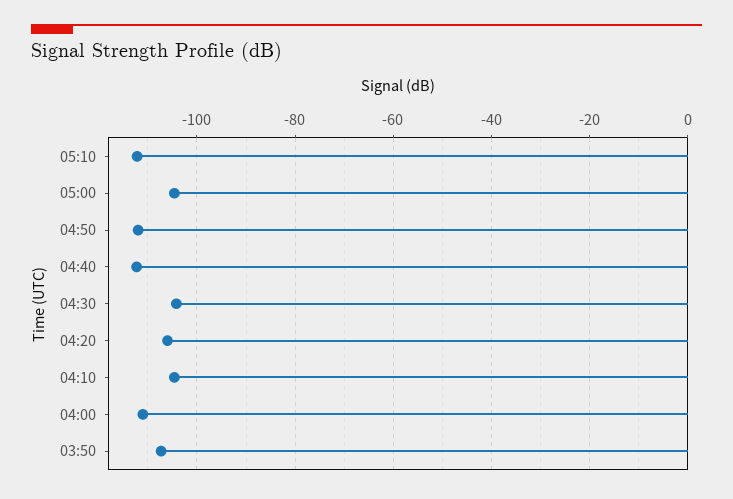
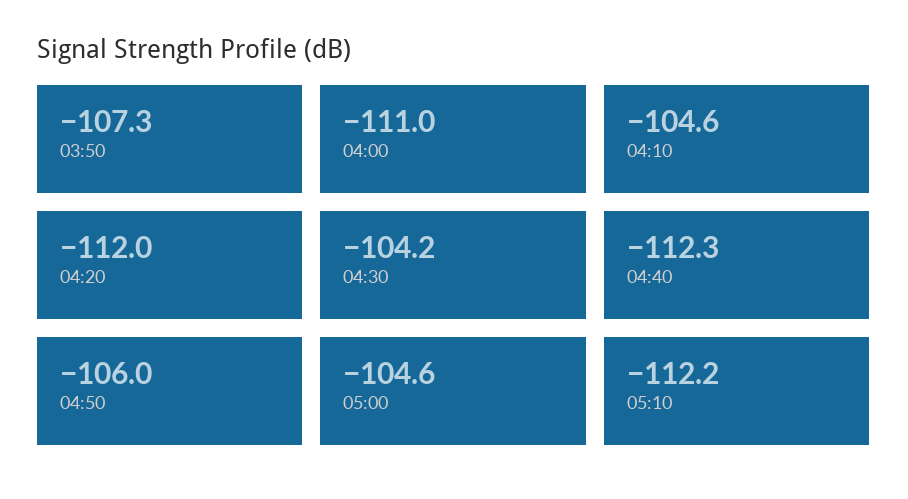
  {
    "05:10": -112.2,
    "05:00": -104.6,
-   "04:50": -112,
+   "04:50": -106,
    "04:40": -112.3,
    "04:30": -104.2,
-   "04:20": -106,
+   "04:20": -112,
    "04:10": -104.6,
    "04:00": -111,
    "03:50": -107.3
  }

